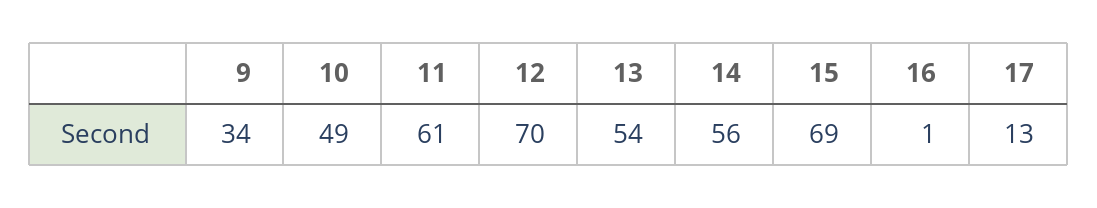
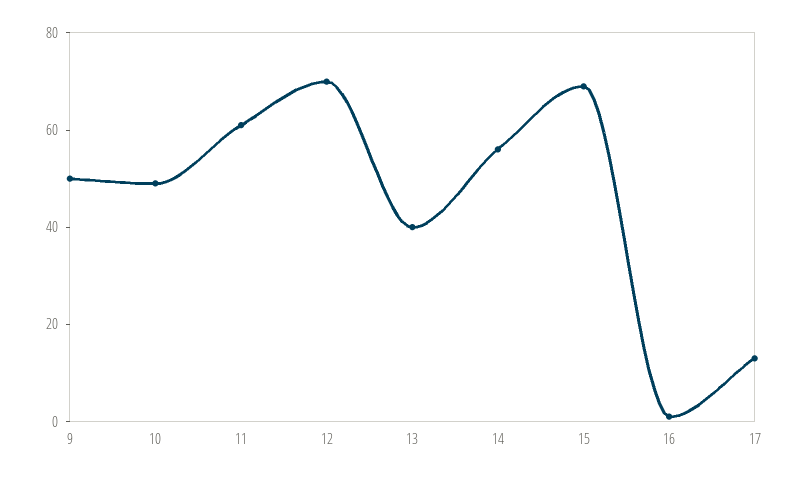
  {
-   "9": 34,
+   "9": 50,
    "10": 49,
    "11": 61,
    "12": 70,
-   "13": 54,
+   "13": 40,
    "14": 56,
    "15": 69,
    "16": 1,
    "17": 13
  }

